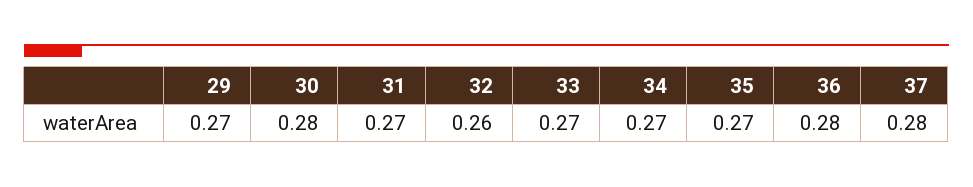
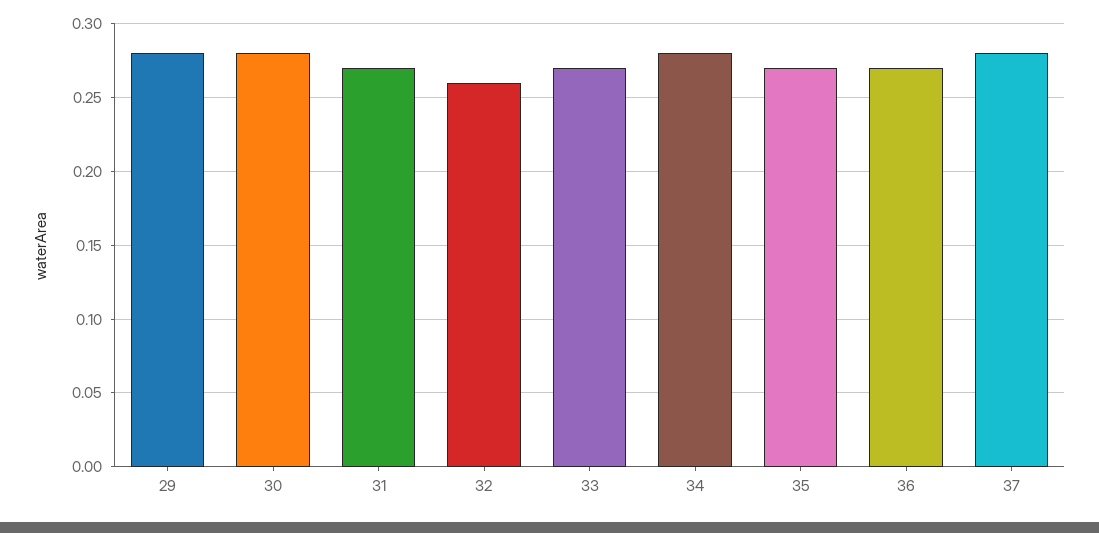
  {
-   "29": 0.27,
+   "29": 0.28,
    "30": 0.28,
    "31": 0.27,
    "32": 0.26,
    "33": 0.27,
-   "34": 0.27,
+   "34": 0.28,
    "35": 0.27,
-   "36": 0.28,
+   "36": 0.27,
    "37": 0.28
  }

